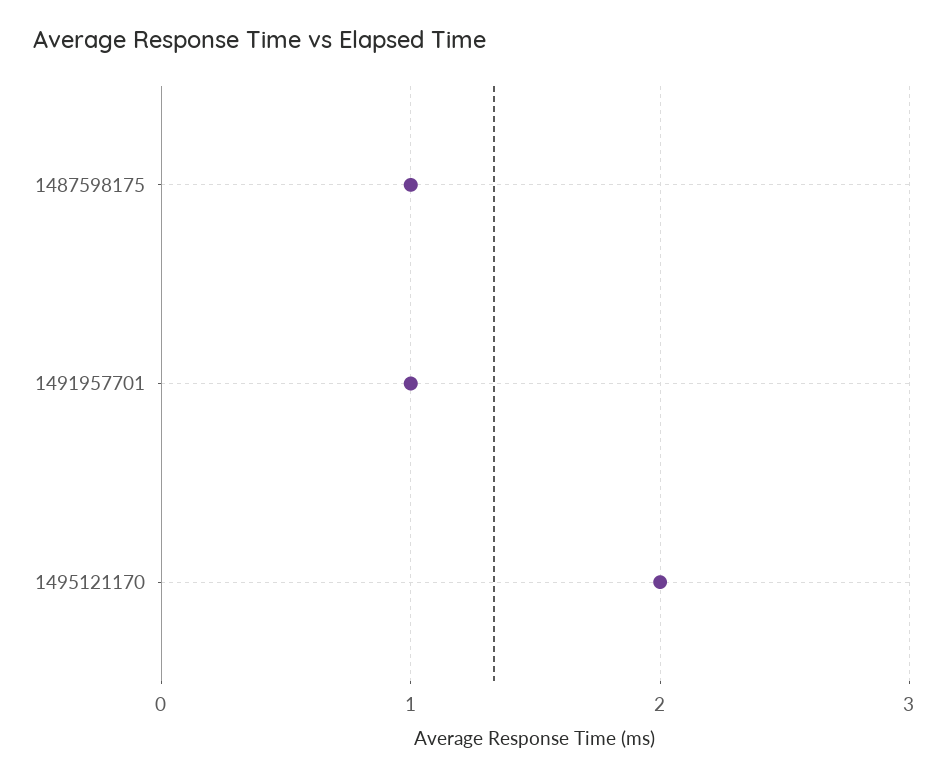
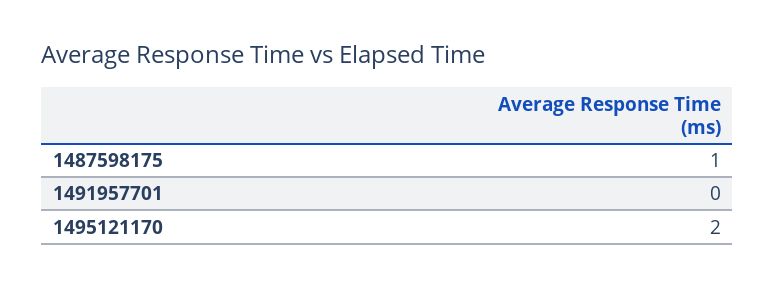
  {
    "1487598175": 1,
-   "1491957701": 1,
+   "1491957701": 0,
    "1495121170": 2
  }

